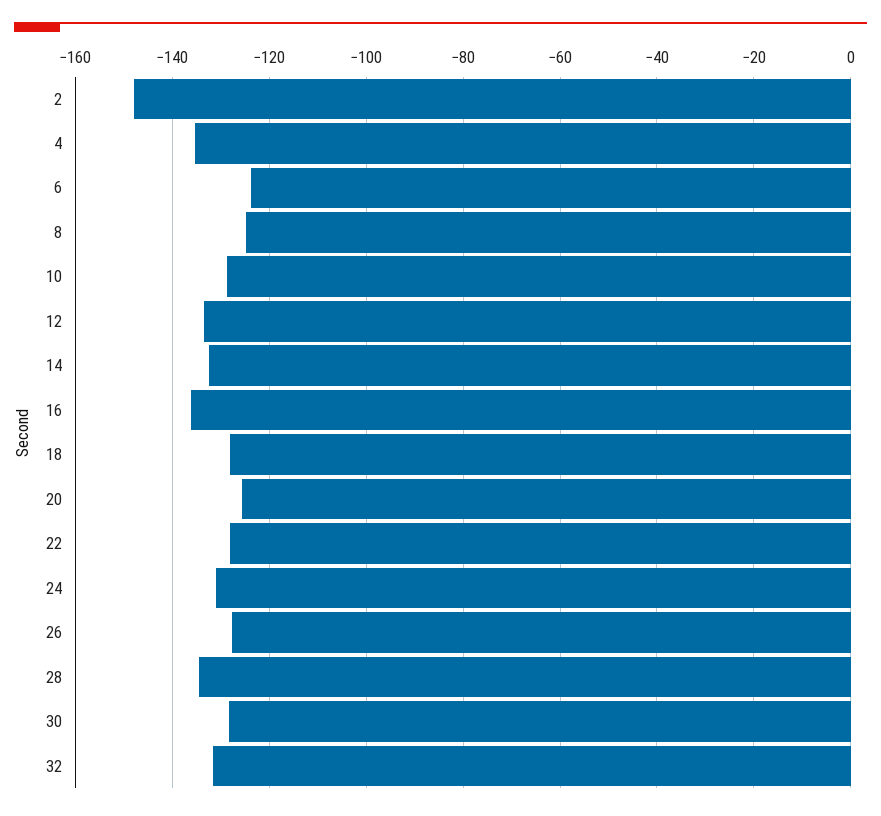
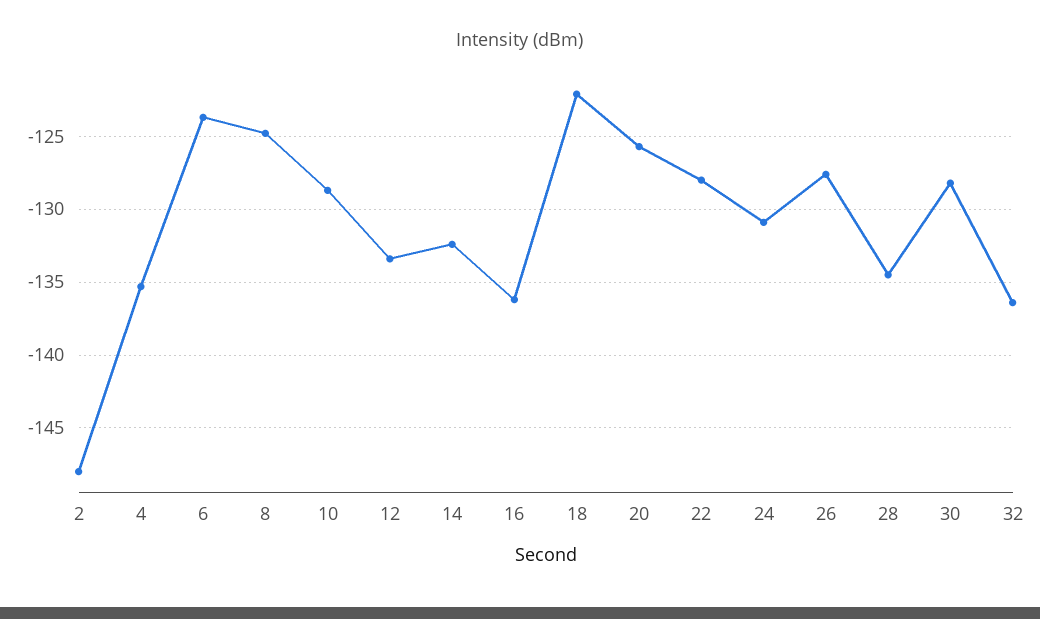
  {
    "2": -148,
    "4": -135.5,
    "6": -123.5,
    "8": -125,
    "10": -128.5,
    "12": -133.5,
    "14": -132.5,
    "16": -136,
-   "18": -128,
+   "18": -122,
    "20": -125.5,
    "22": -128,
    "24": -131,
    "26": -127.5,
    "28": -134.5,
    "30": -128,
-   "32": -132
+   "32": -136.5
  }

